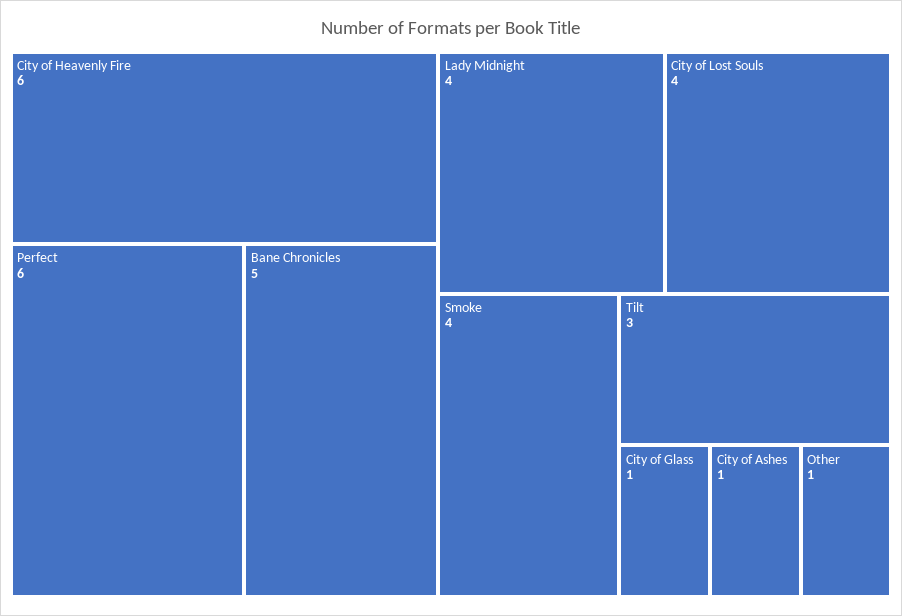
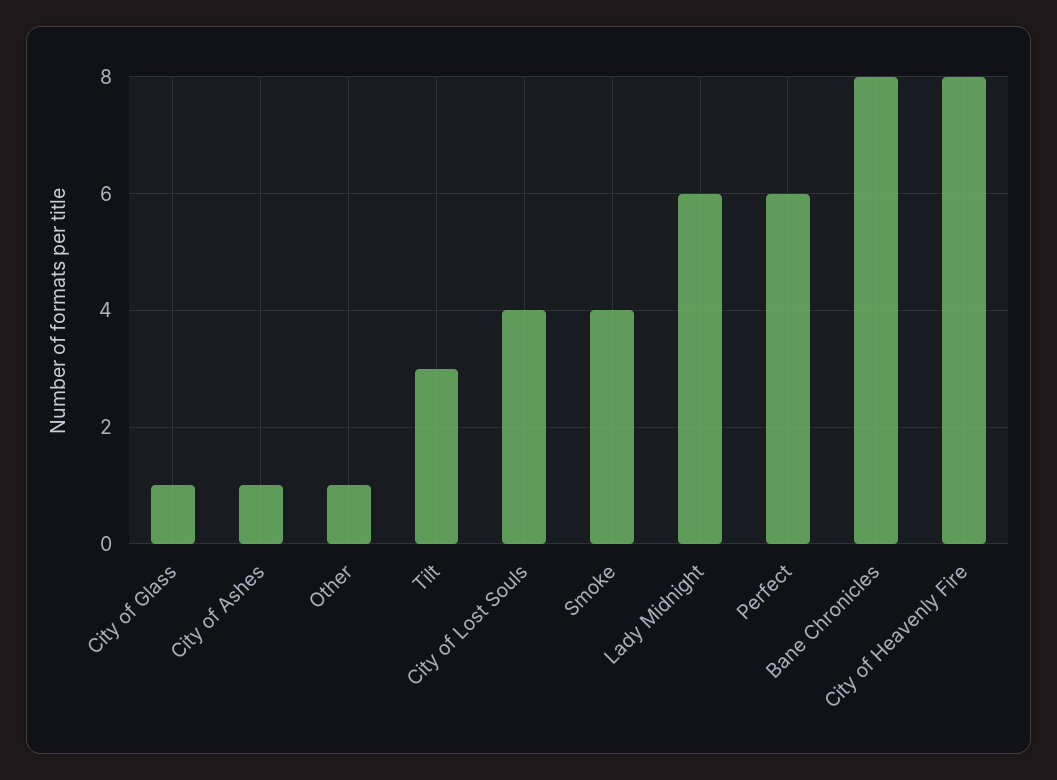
  {
-   "City of Heavenly Fire": 6,
+   "City of Heavenly Fire": 8,
    "Perfect": 6,
-   "Bane Chronicles": 5,
+   "Bane Chronicles": 8,
-   "Lady Midnight": 4,
+   "Lady Midnight": 6,
    "City of Lost Souls": 4,
    "Smoke": 4,
    "Tilt": 3,
    "City of Glass": 1,
    "City of Ashes": 1,
    "Other": 1
  }

